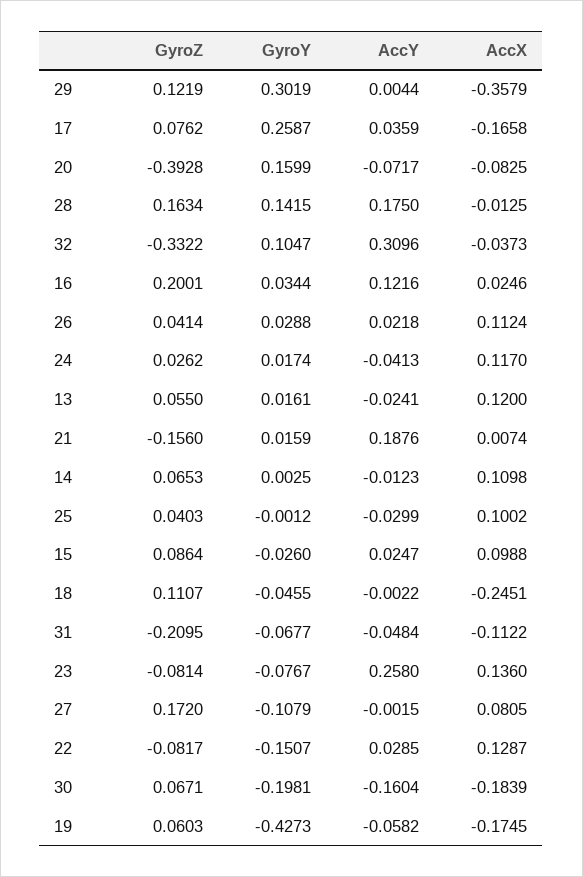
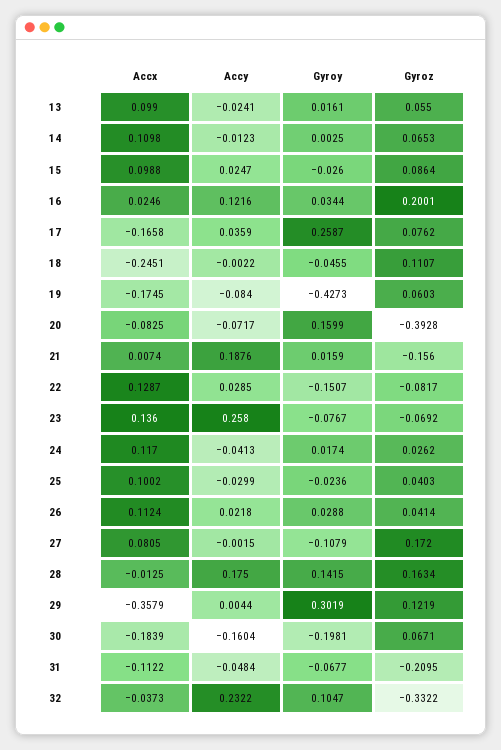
  {
    "GyroZ": {
      "29": 0.1219,
      "17": 0.0762,
      "20": -0.3928,
      "28": 0.1634,
      "32": -0.3322,
      "16": 0.2001,
      "26": 0.0414,
      "24": 0.0262,
      "13": 0.055,
      "21": -0.156,
      "14": 0.0653,
      "25": 0.0403,
      "15": 0.0864,
      "18": 0.1107,
      "31": -0.2095,
-     "23": -0.0814,
+     "23": -0.0692,
      "27": 0.172,
      "22": -0.0817,
      "30": 0.0671,
      "19": 0.0603
    },
    "GyroY": {
      "29": 0.3019,
      "17": 0.2587,
      "20": 0.1599,
      "28": 0.1415,
      "32": 0.1047,
      "16": 0.0344,
      "26": 0.0288,
      "24": 0.0174,
      "13": 0.0161,
      "21": 0.0159,
      "14": 0.0025,
-     "25": -0.0012,
+     "25": -0.0236,
      "15": -0.026,
      "18": -0.0455,
      "31": -0.0677,
      "23": -0.0767,
      "27": -0.1079,
      "22": -0.1507,
      "30": -0.1981,
      "19": -0.4273
    },
    "AccY": {
      "29": 0.0044,
      "17": 0.0359,
      "20": -0.0717,
      "28": 0.175,
-     "32": 0.3096,
+     "32": 0.2322,
      "16": 0.1216,
      "26": 0.0218,
      "24": -0.0413,
      "13": -0.0241,
      "21": 0.1876,
      "14": -0.0123,
      "25": -0.0299,
      "15": 0.0247,
      "18": -0.0022,
      "31": -0.0484,
      "23": 0.258,
      "27": -0.0015,
      "22": 0.0285,
      "30": -0.1604,
-     "19": -0.0582
+     "19": -0.084
    },
    "AccX": {
      "29": -0.3579,
      "17": -0.1658,
      "20": -0.0825,
      "28": -0.0125,
      "32": -0.0373,
      "16": 0.0246,
      "26": 0.1124,
      "24": 0.117,
-     "13": 0.12,
+     "13": 0.099,
      "21": 0.0074,
      "14": 0.1098,
      "25": 0.1002,
      "15": 0.0988,
      "18": -0.2451,
      "31": -0.1122,
      "23": 0.136,
      "27": 0.0805,
      "22": 0.1287,
      "30": -0.1839,
      "19": -0.1745
    }
  }

